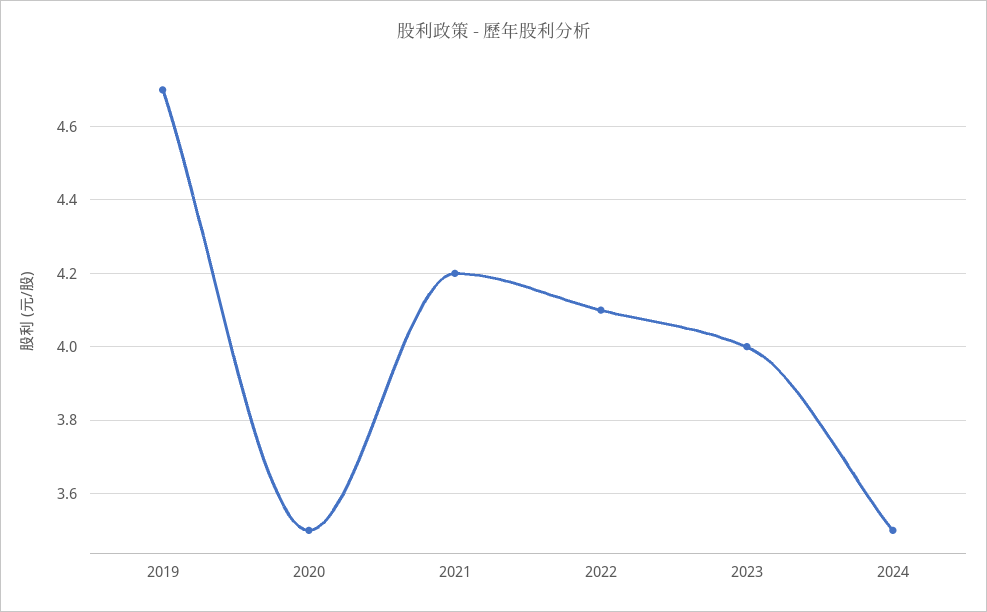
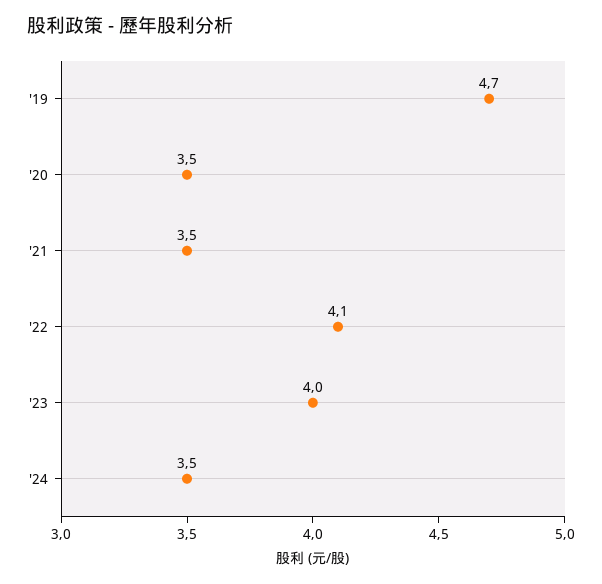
  {
    "2019": 4.7,
    "2020": 3.5,
-   "2021": 4.2,
+   "2021": 3.5,
    "2022": 4.1,
    "2023": 4,
    "2024": 3.5
  }

